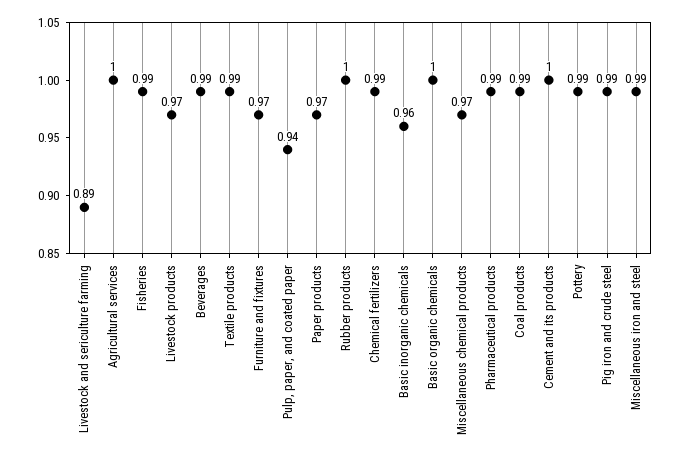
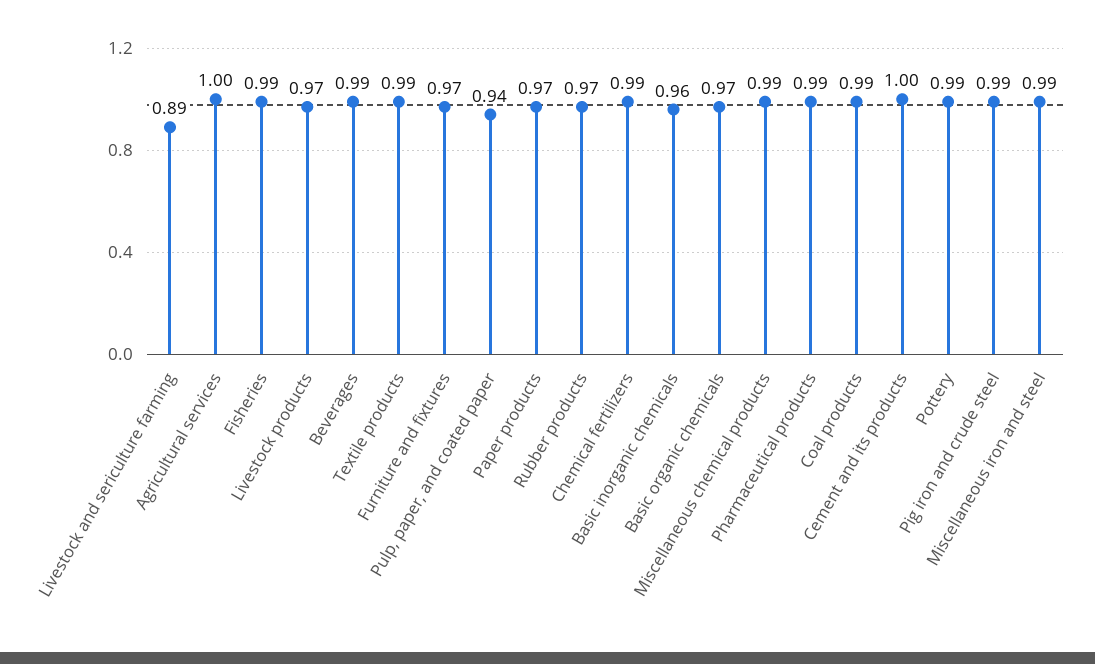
  {
    "Livestock and sericulture farming": 0.89,
    "Agricultural services": 1,
    "Fisheries": 0.99,
    "Livestock products": 0.97,
    "Beverages": 0.99,
    "Textile products": 0.99,
    "Furniture and fixtures": 0.97,
    "Pulp, paper, and coated paper": 0.94,
    "Paper products": 0.97,
-   "Rubber products": 1,
+   "Rubber products": 0.97,
    "Chemical fertilizers": 0.99,
    "Basic inorganic chemicals": 0.96,
-   "Basic organic chemicals": 1,
+   "Basic organic chemicals": 0.97,
-   "Miscellaneous chemical products": 0.97,
+   "Miscellaneous chemical products": 0.99,
    "Pharmaceutical products": 0.99,
    "Coal products": 0.99,
    "Cement and its products": 1,
    "Pottery": 0.99,
    "Pig iron and crude steel": 0.99,
    "Miscellaneous iron and steel": 0.99
  }

